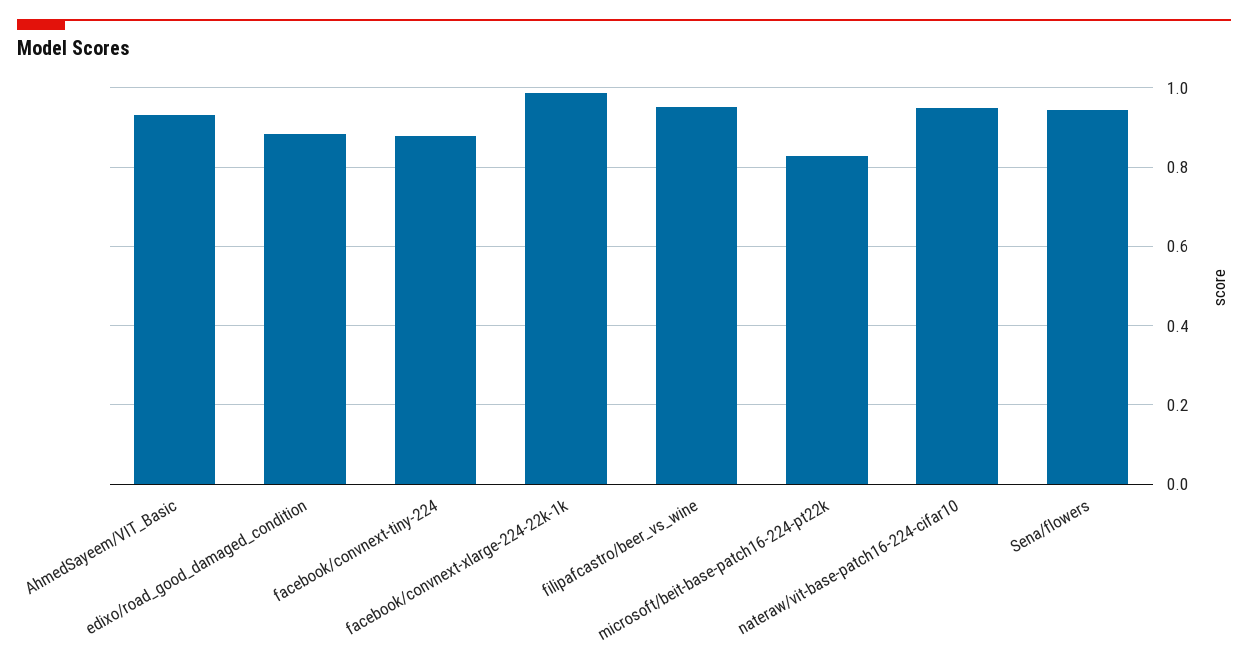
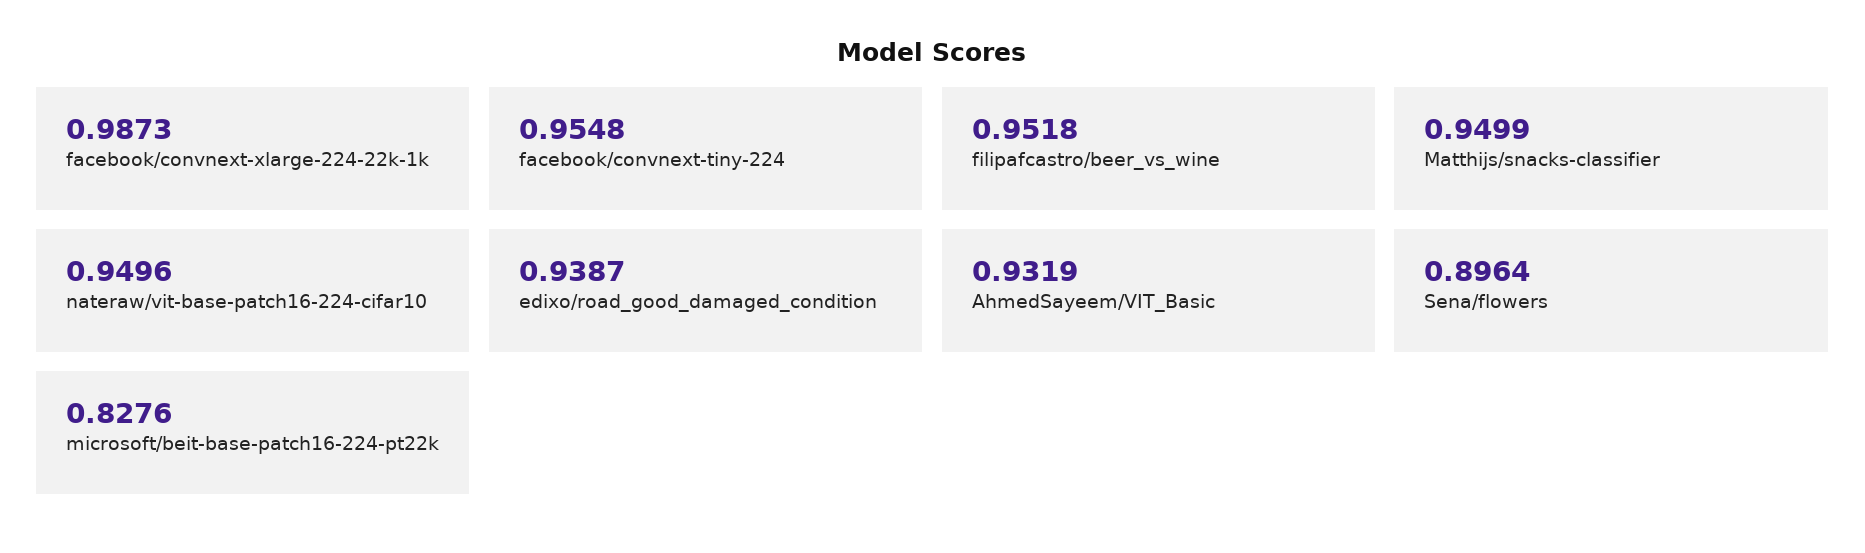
  {
    "AhmedSayeem/VIT_Basic": 0.9319,
-   "edixo/road_good_damaged_condition": 0.88,
+   "edixo/road_good_damaged_condition": 0.9387,
-   "facebook/convnext-tiny-224": 0.88,
+   "facebook/convnext-tiny-224": 0.9548,
    "facebook/convnext-xlarge-224-22k-1k": 0.9873,
    "filipafcastro/beer_vs_wine": 0.9518,
    "microsoft/beit-base-patch16-224-pt22k": 0.8276,
    "nateraw/vit-base-patch16-224-cifar10": 0.9496,
-   "Sena/flowers": 0.94
+   "Sena/flowers": 0.8964,
+   "Matthijs/snacks-classifier": 0.9499
  }

